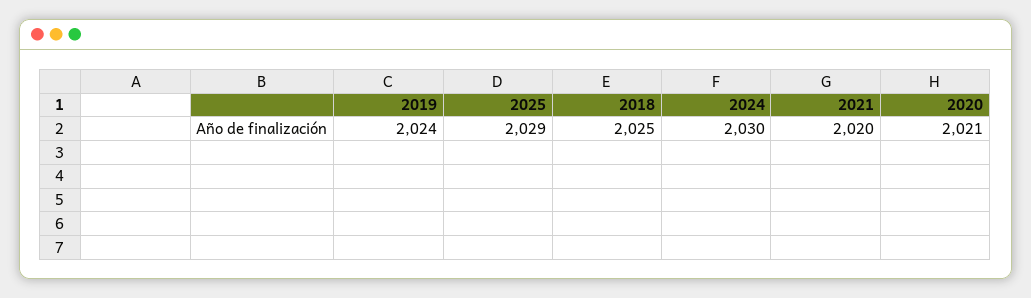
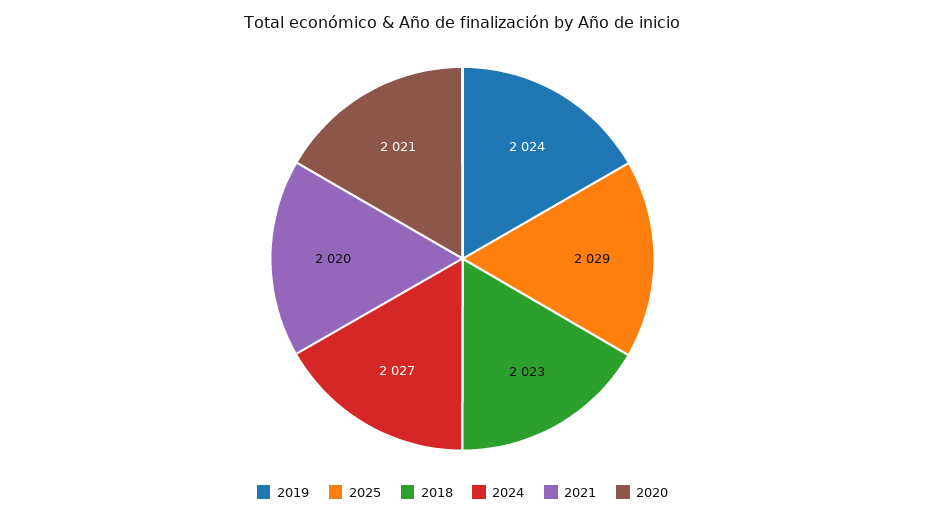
  {
    "2019": 2024,
    "2025": 2029,
-   "2018": 2025,
+   "2018": 2023,
-   "2024": 2030,
+   "2024": 2027,
    "2021": 2020,
    "2020": 2021
  }

